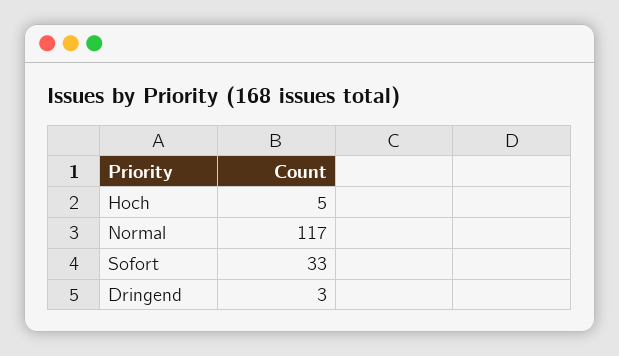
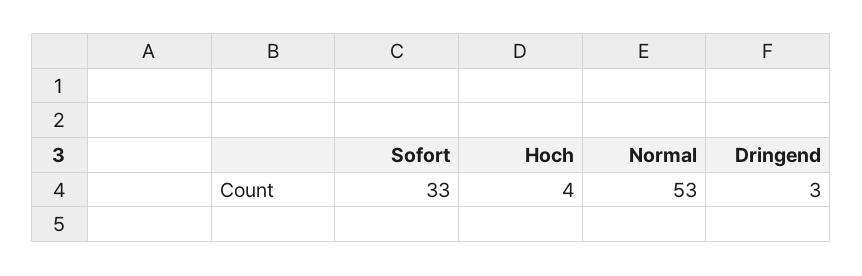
  {
-   "Hoch": 5,
+   "Hoch": 4,
-   "Normal": 117,
+   "Normal": 53,
    "Sofort": 33,
    "Dringend": 3
  }

